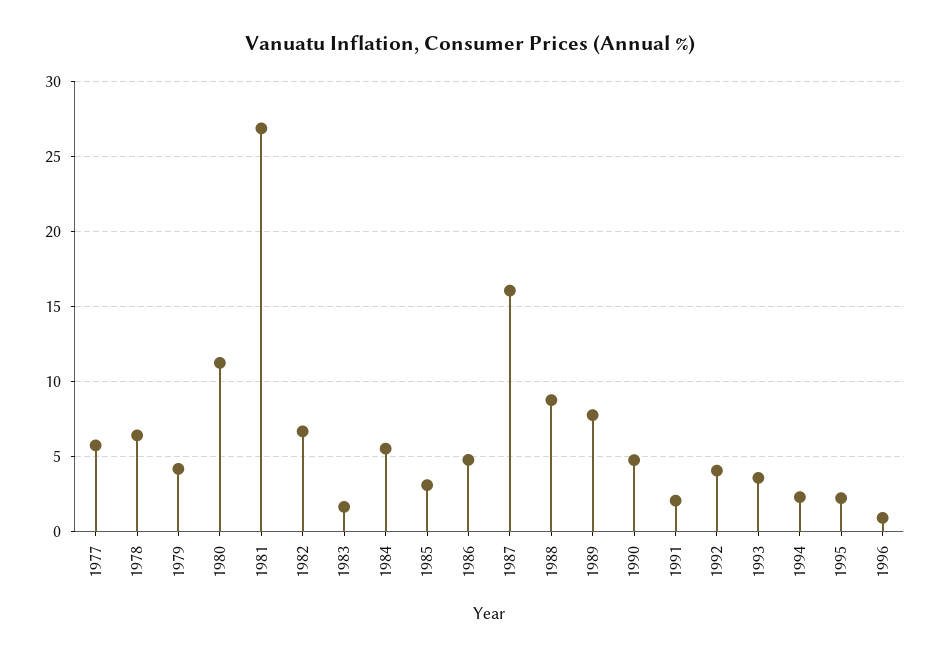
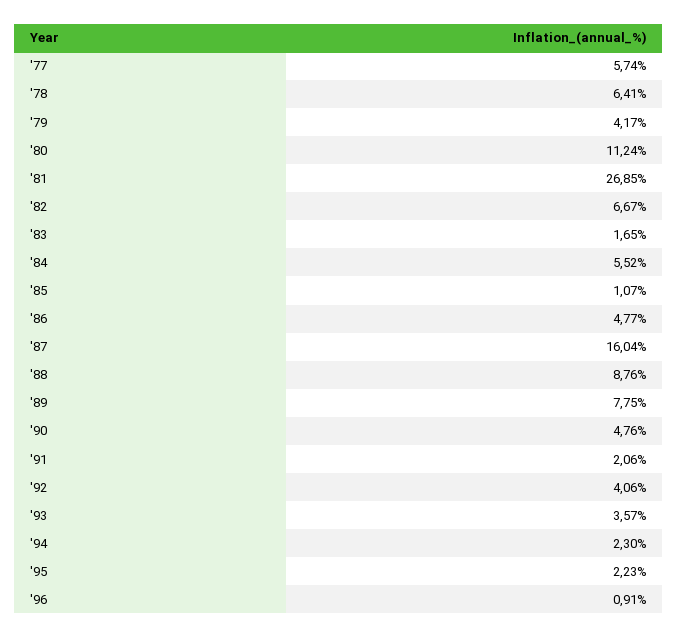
  {
    "1977": 5.74,
    "1978": 6.41,
    "1979": 4.17,
    "1980": 11.24,
    "1981": 26.85,
    "1982": 6.67,
    "1983": 1.65,
    "1984": 5.52,
-   "1985": 3,
+   "1985": 1.07,
    "1986": 4.77,
    "1987": 16.04,
    "1988": 8.76,
    "1989": 7.75,
    "1990": 4.76,
    "1991": 2.06,
    "1992": 4.06,
    "1993": 3.57,
    "1994": 2.3,
    "1995": 2.23,
    "1996": 0.91
  }

